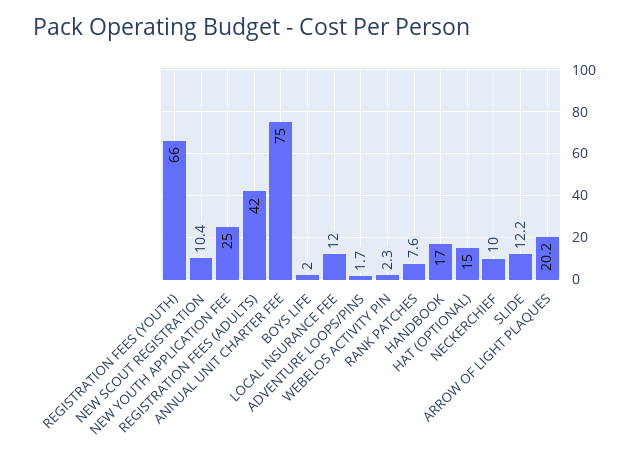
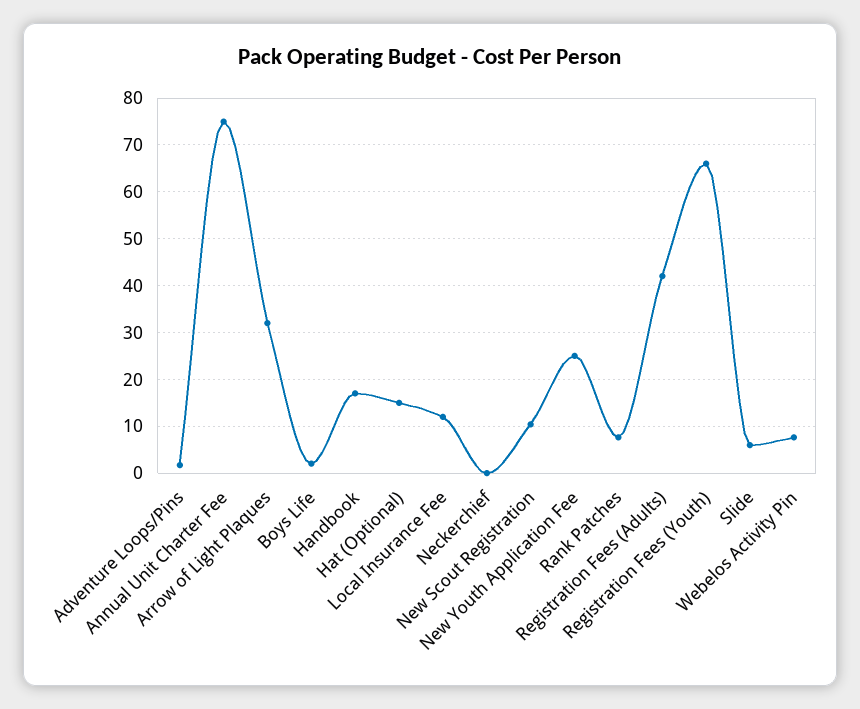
  {
    "REGISTRATION FEES (YOUTH)": 66,
    "NEW SCOUT REGISTRATION": 10.4,
    "NEW YOUTH APPLICATION FEE": 25,
    "REGISTRATION FEES (ADULTS)": 42,
    "ANNUAL UNIT CHARTER FEE": 75,
    "BOYS LIFE": 2,
    "LOCAL INSURANCE FEE": 12,
    "ADVENTURE LOOPS/PINS": 1.7,
-   "WEBELOS ACTIVITY PIN": 2.3,
+   "WEBELOS ACTIVITY PIN": 8,
    "RANK PATCHES": 7.6,
    "HANDBOOK": 17,
    "HAT (OPTIONAL)": 15,
-   "NECKERCHIEF": 10,
+   "NECKERCHIEF": 0,
-   "SLIDE": 12.2,
+   "SLIDE": 6,
-   "ARROW OF LIGHT PLAQUES": 20.2
+   "ARROW OF LIGHT PLAQUES": 32
  }

